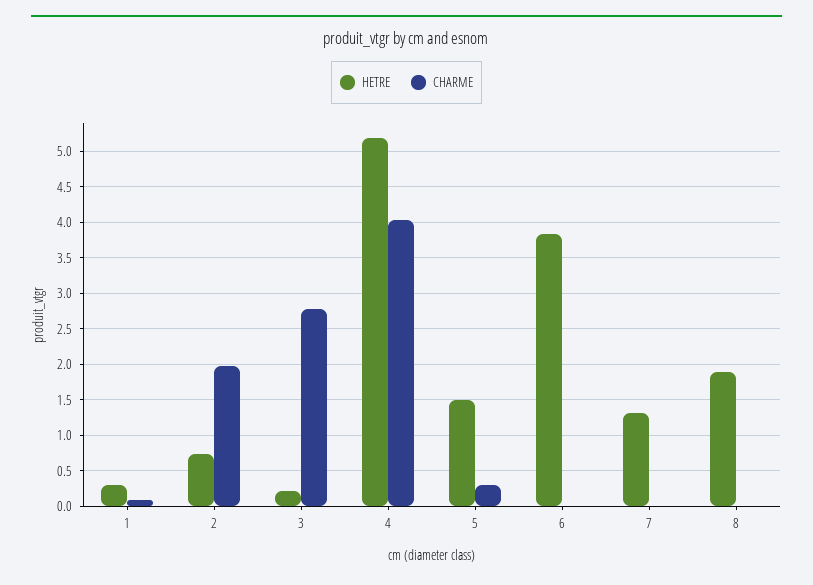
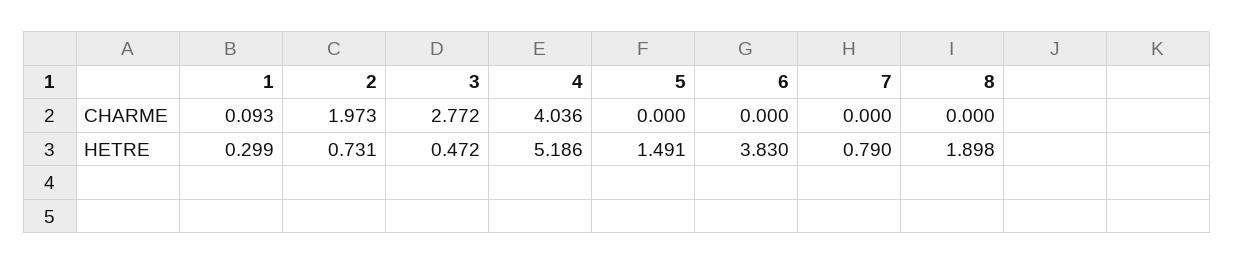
  {
    "HETRE": {
      "1": 0.299,
      "2": 0.731,
-     "3": 0.2,
+     "3": 0.472,
      "4": 5.186,
      "5": 1.491,
      "6": 3.83,
-     "7": 1.3,
+     "7": 0.79,
      "8": 1.898
    },
    "CHARME": {
      "1": 0.093,
      "2": 1.973,
      "3": 2.772,
      "4": 4.036,
-     "5": 0.3,
+     "5": 0,
      "6": 0,
      "7": 0,
      "8": 0
    }
  }

